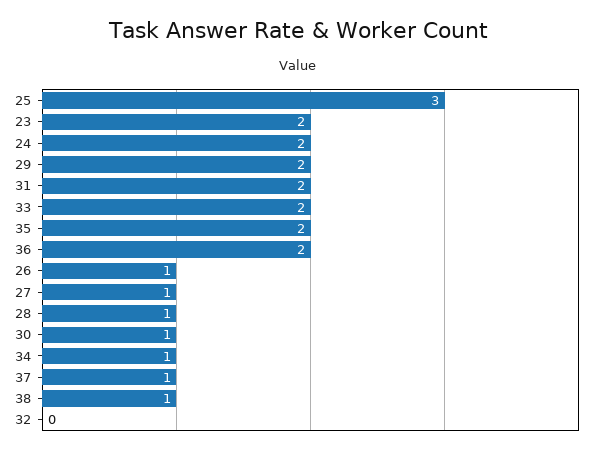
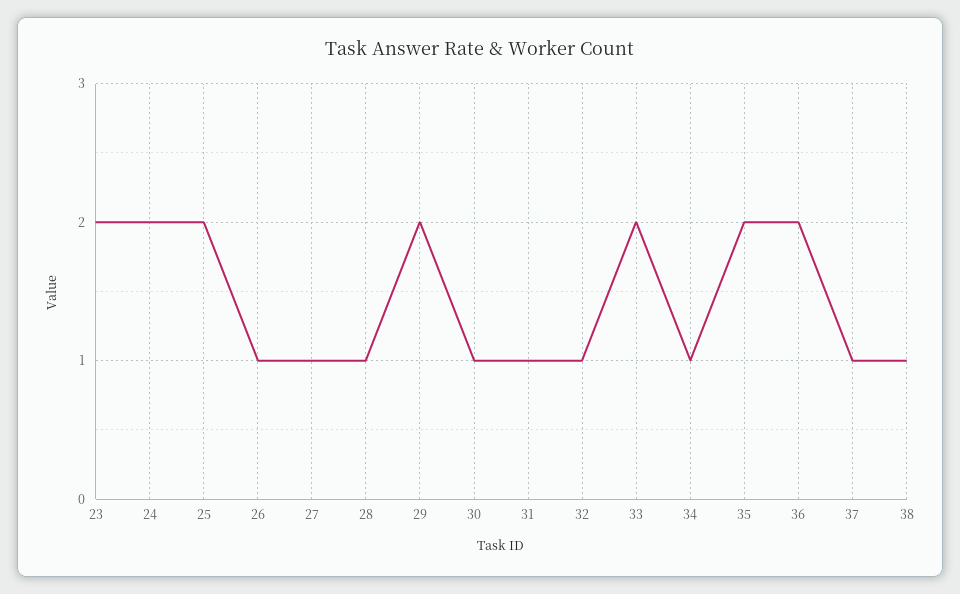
  {
-   "25": 3,
+   "25": 2,
    "23": 2,
    "24": 2,
    "29": 2,
-   "31": 2,
+   "31": 1,
    "33": 2,
    "35": 2,
    "36": 2,
    "26": 1,
    "27": 1,
    "28": 1,
    "30": 1,
    "34": 1,
    "37": 1,
    "38": 1,
-   "32": 0
+   "32": 1
  }

